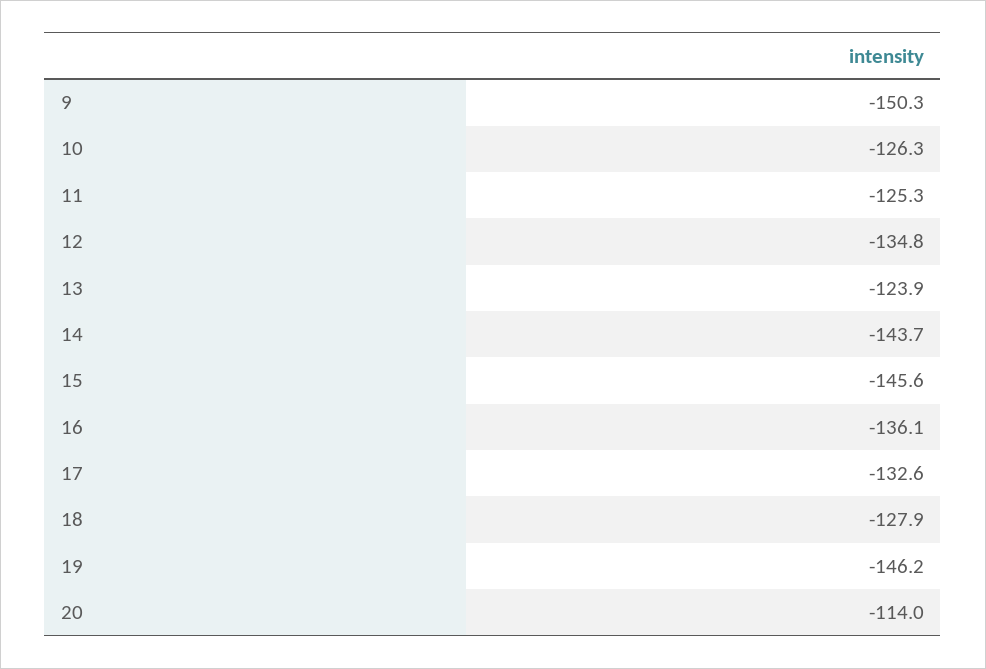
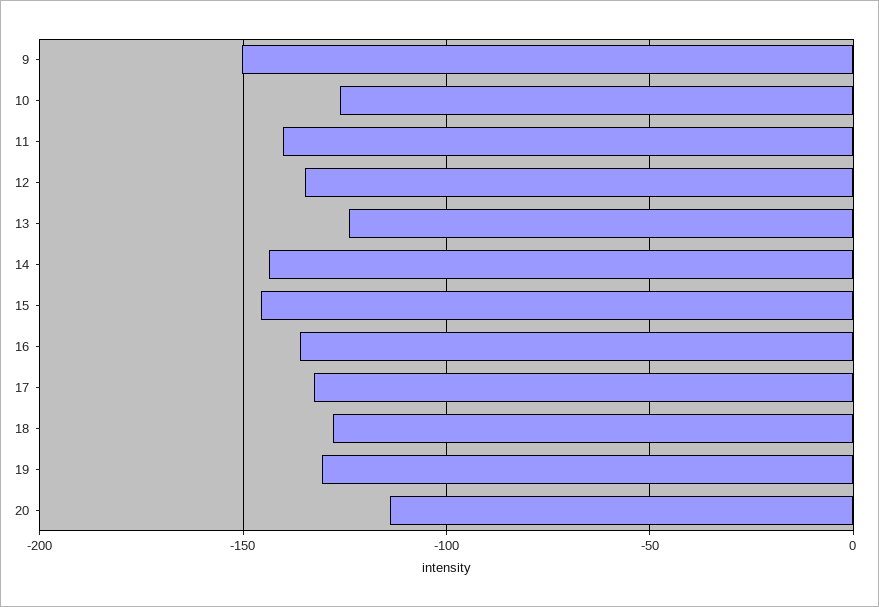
  {
    "9": -150.3,
    "10": -126.3,
-   "11": -125.3,
+   "11": -140,
    "12": -134.8,
    "13": -123.9,
    "14": -143.7,
    "15": -145.6,
    "16": -136.1,
    "17": -132.6,
    "18": -127.9,
-   "19": -146.2,
+   "19": -130,
    "20": -114
  }

